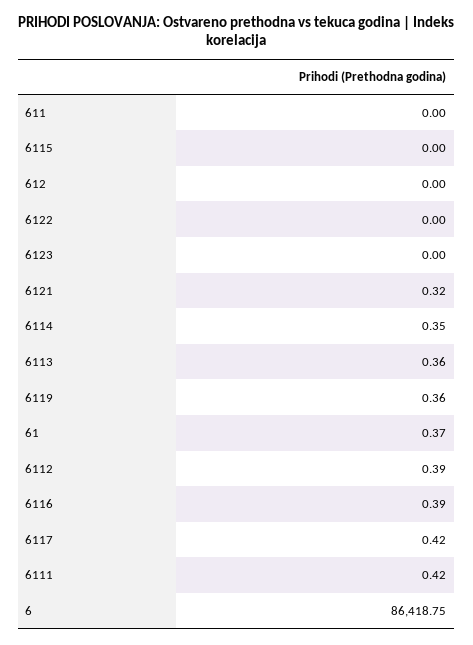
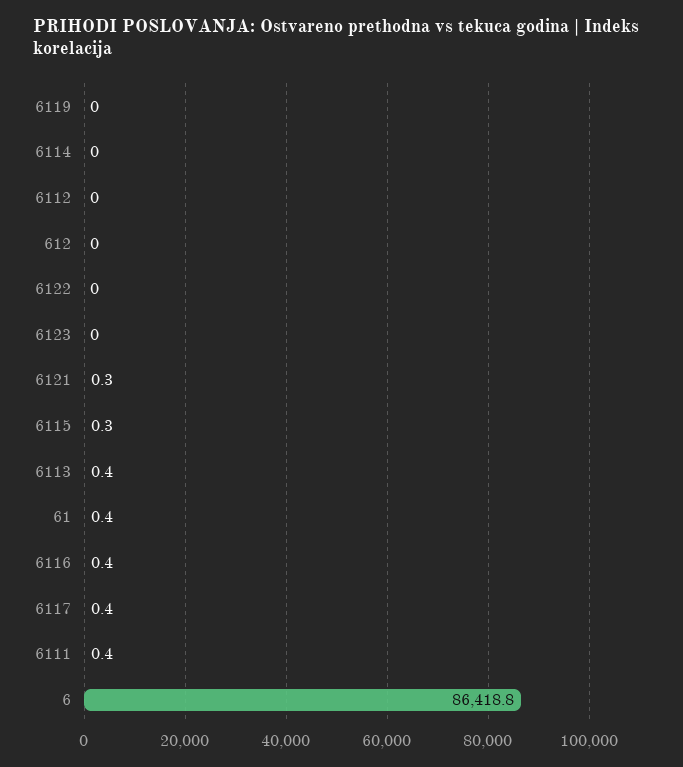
  {
-   "611": 0,
-   "6115": 0,
+   "6115": 0.3,
    "612": 0,
    "6122": 0,
    "6123": 0,
    "6121": 0.32,
-   "6114": 0.35,
+   "6114": 0,
    "6113": 0.36,
-   "6119": 0.36,
+   "6119": 0,
    "61": 0.37,
-   "6112": 0.39,
+   "6112": 0,
    "6116": 0.39,
    "6117": 0.42,
    "6111": 0.42,
    "6": 86418.75
  }

